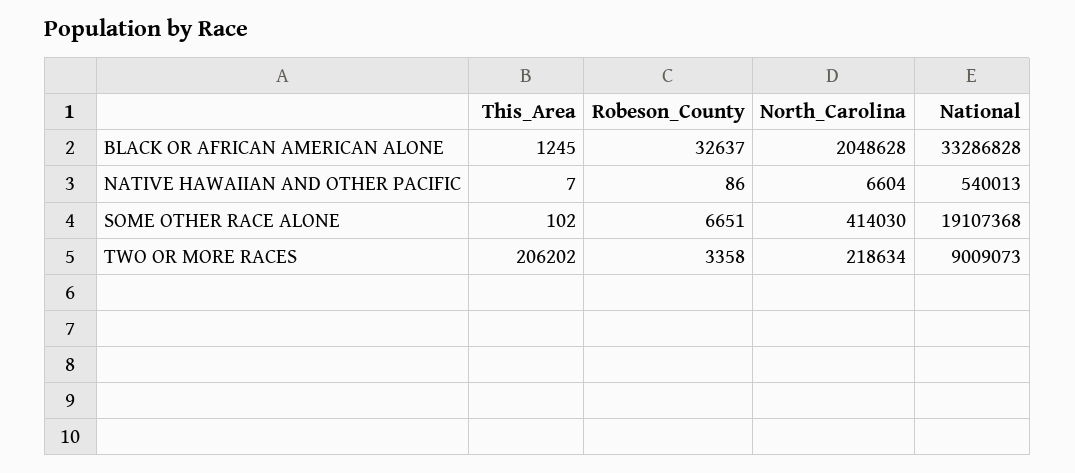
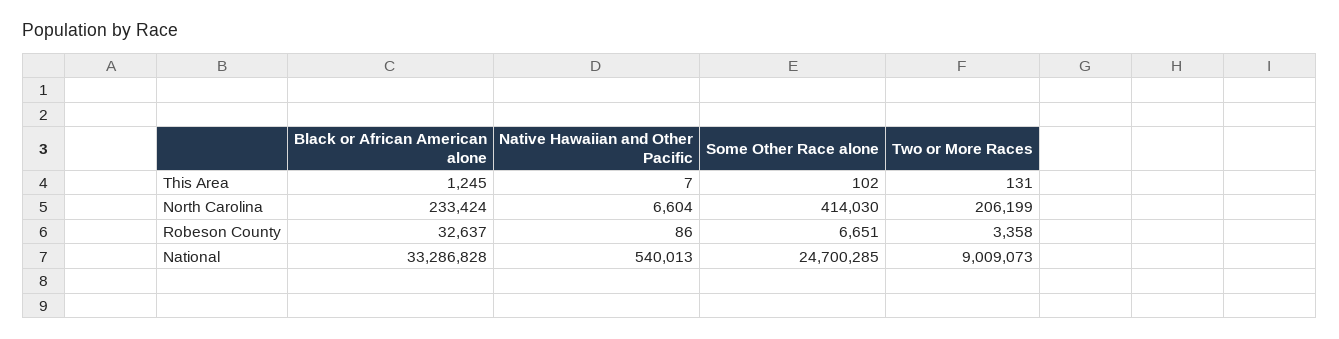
  {
    "This_Area": {
      "BLACK OR AFRICAN AMERICAN ALONE": 1245,
      "NATIVE HAWAIIAN AND OTHER PACIFIC": 7,
      "SOME OTHER RACE ALONE": 102,
-     "TWO OR MORE RACES": 206202
+     "TWO OR MORE RACES": 131
    },
    "Robeson_County": {
      "BLACK OR AFRICAN AMERICAN ALONE": 32637,
      "NATIVE HAWAIIAN AND OTHER PACIFIC": 86,
      "SOME OTHER RACE ALONE": 6651,
      "TWO OR MORE RACES": 3358
    },
    "North_Carolina": {
-     "BLACK OR AFRICAN AMERICAN ALONE": 2048628,
+     "BLACK OR AFRICAN AMERICAN ALONE": 233424,
      "NATIVE HAWAIIAN AND OTHER PACIFIC": 6604,
      "SOME OTHER RACE ALONE": 414030,
-     "TWO OR MORE RACES": 218634
+     "TWO OR MORE RACES": 206199
    },
    "National": {
      "BLACK OR AFRICAN AMERICAN ALONE": 33286828,
      "NATIVE HAWAIIAN AND OTHER PACIFIC": 540013,
-     "SOME OTHER RACE ALONE": 19107368,
+     "SOME OTHER RACE ALONE": 24700285,
      "TWO OR MORE RACES": 9009073
    }
  }

